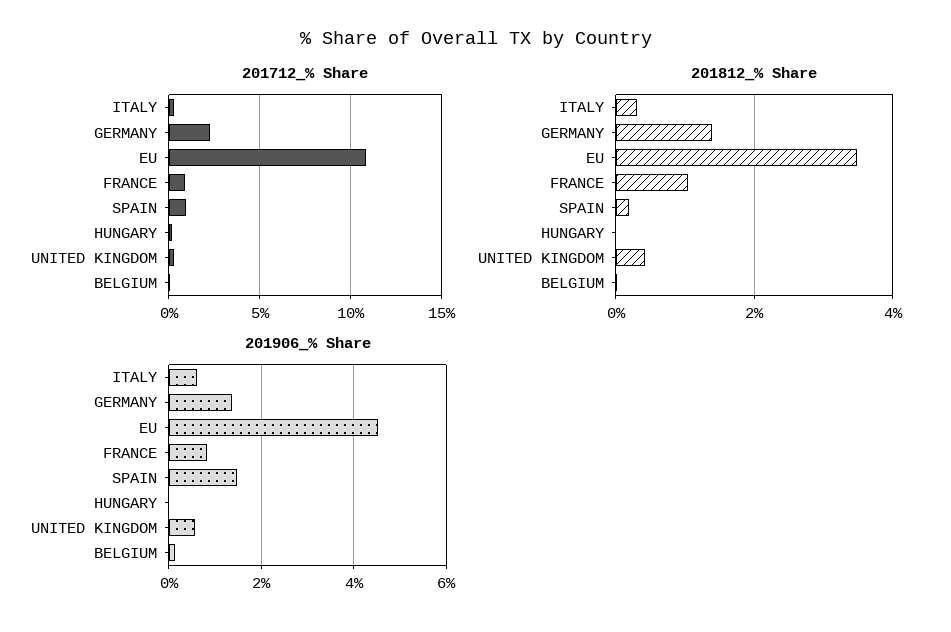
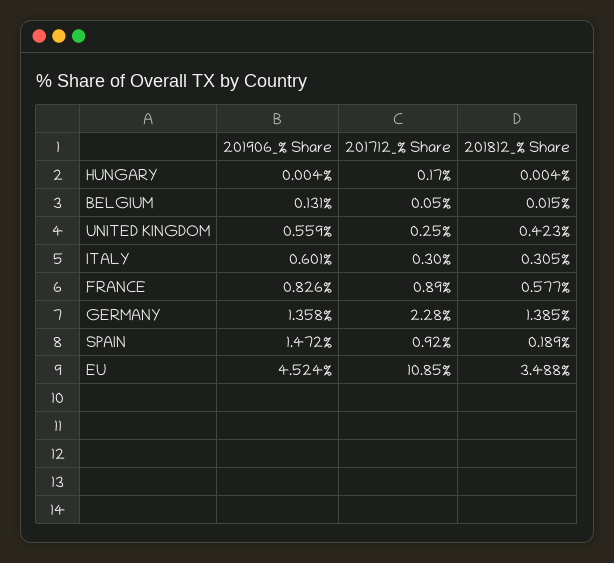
  {
    "201712_% Share": {
      "ITALY": 0.3,
      "GERMANY": 2.28,
      "EU": 10.85,
      "FRANCE": 0.89,
      "SPAIN": 0.92,
      "HUNGARY": 0.17,
      "UNITED KINGDOM": 0.25,
      "BELGIUM": 0.05
    },
    "201812_% Share": {
      "ITALY": 0.305,
      "GERMANY": 1.385,
      "EU": 3.488,
-     "FRANCE": 1,
+     "FRANCE": 0.577,
      "SPAIN": 0.189,
      "HUNGARY": 0.004,
      "UNITED KINGDOM": 0.423,
      "BELGIUM": 0.015
    },
    "201906_% Share": {
      "ITALY": 0.601,
      "GERMANY": 1.358,
      "EU": 4.524,
      "FRANCE": 0.826,
      "SPAIN": 1.472,
      "HUNGARY": 0.004,
      "UNITED KINGDOM": 0.559,
      "BELGIUM": 0.131
    }
  }

